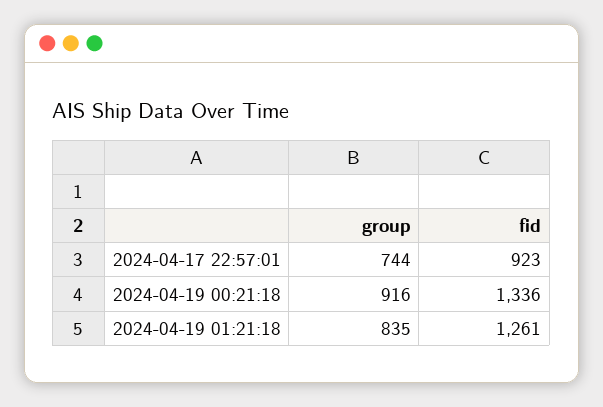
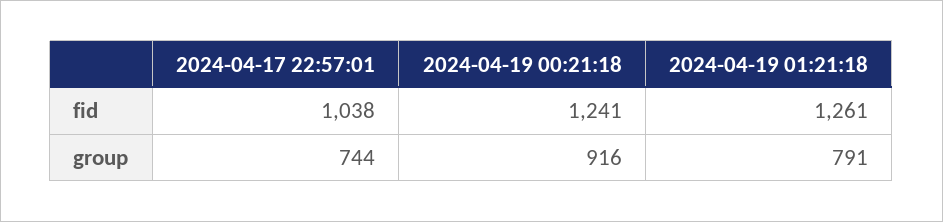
  {
    "group": {
      "2024-04-17 22:57:01": 744,
      "2024-04-19 00:21:18": 916,
-     "2024-04-19 01:21:18": 835
+     "2024-04-19 01:21:18": 791
    },
    "fid": {
-     "2024-04-17 22:57:01": 923,
+     "2024-04-17 22:57:01": 1038,
-     "2024-04-19 00:21:18": 1336,
+     "2024-04-19 00:21:18": 1241,
      "2024-04-19 01:21:18": 1261
    }
  }

